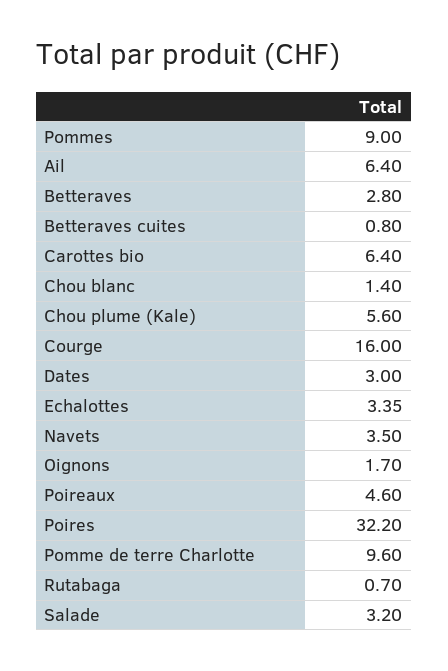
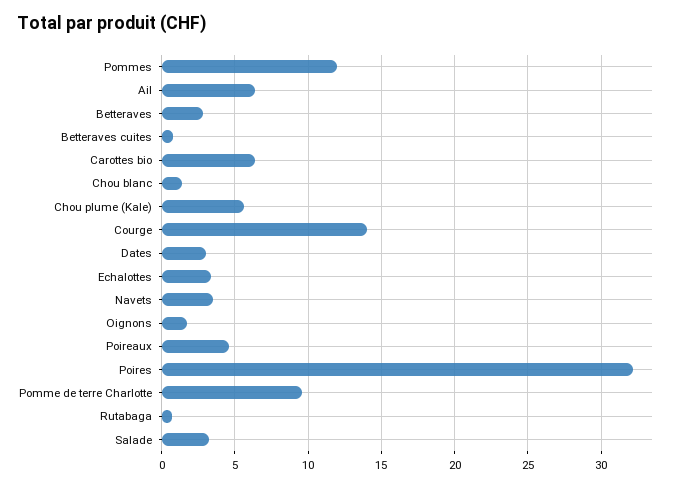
  {
-   "Pommes": 9,
+   "Pommes": 12,
    "Ail": 6.4,
    "Betteraves": 2.8,
    "Betteraves cuites": 0.8,
    "Carottes bio": 6.4,
    "Chou blanc": 1.4,
    "Chou plume (Kale)": 5.6,
-   "Courge": 16,
+   "Courge": 14,
    "Dates": 3,
    "Echalottes": 3.35,
    "Navets": 3.5,
    "Oignons": 1.7,
    "Poireaux": 4.6,
    "Poires": 32.2,
    "Pomme de terre Charlotte": 9.6,
    "Rutabaga": 0.7,
    "Salade": 3.2
  }

